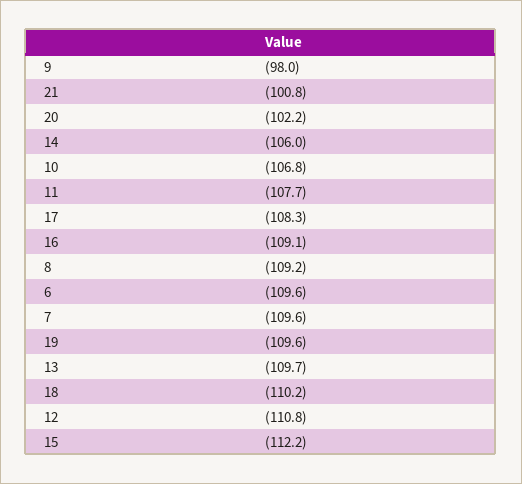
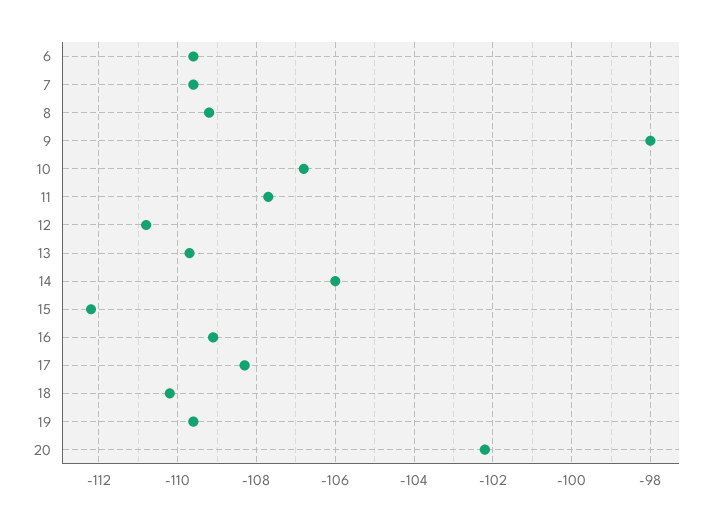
  {
    "9": -98,
-   "21": -100.8,
    "20": -102.2,
    "14": -106,
    "10": -106.8,
    "11": -107.7,
    "17": -108.3,
    "16": -109.1,
    "8": -109.2,
    "6": -109.6,
    "7": -109.6,
    "19": -109.6,
    "13": -109.7,
    "18": -110.2,
    "12": -110.8,
    "15": -112.2
  }

